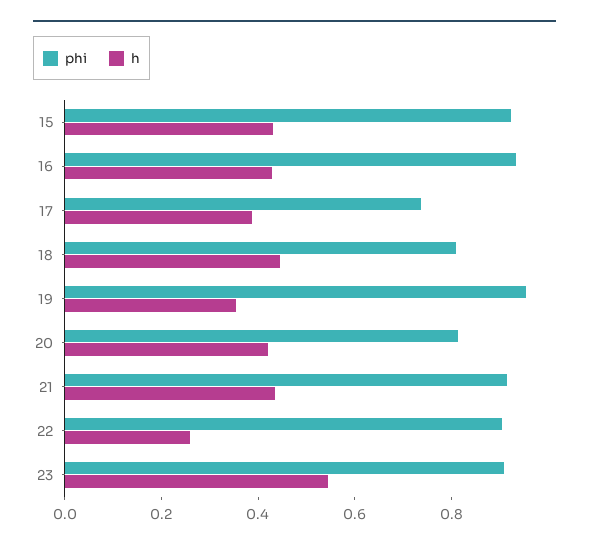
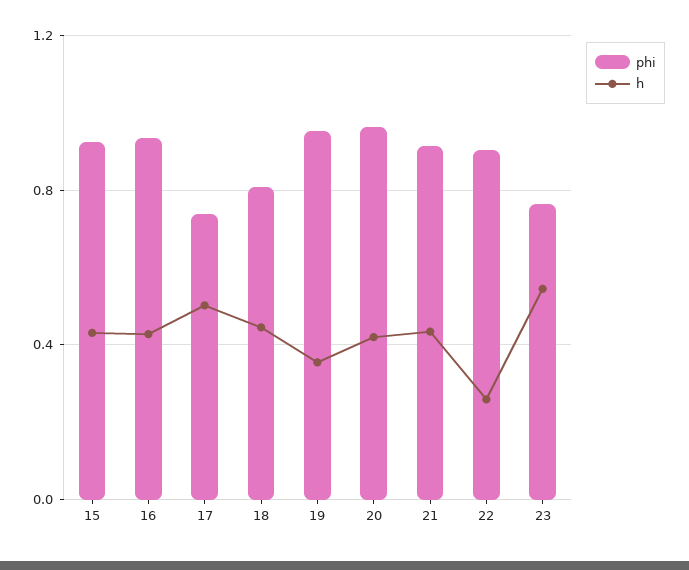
  {
    "phi": {
      "15": 0.9,
      "16": 0.95,
      "17": 0.75,
      "18": 0.8,
      "19": 0.95,
-     "20": 0.8,
+     "20": 0.95,
      "21": 0.9,
      "22": 0.9,
-     "23": 0.9
+     "23": 0.75
    },
    "h": {
      "15": 0.45,
      "16": 0.45,
-     "17": 0.4,
+     "17": 0.5,
      "18": 0.45,
      "19": 0.35,
      "20": 0.4,
      "21": 0.45,
      "22": 0.25,
      "23": 0.55
    }
  }

